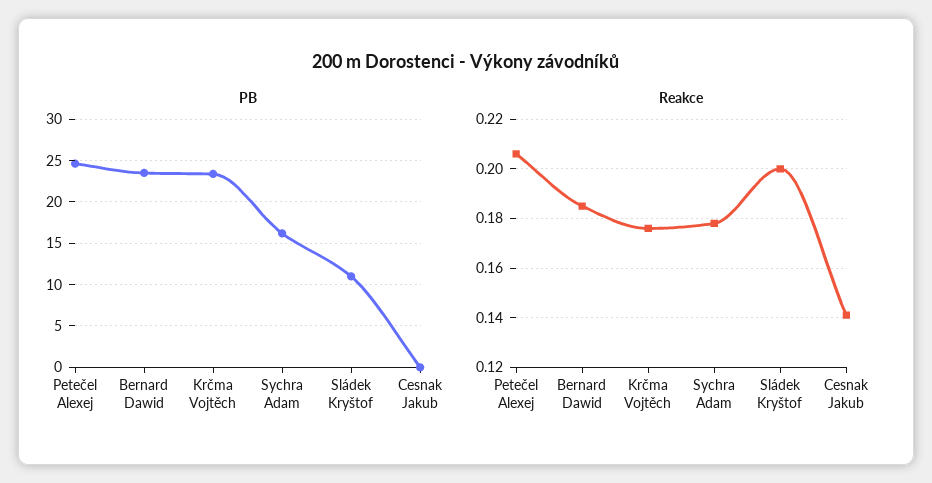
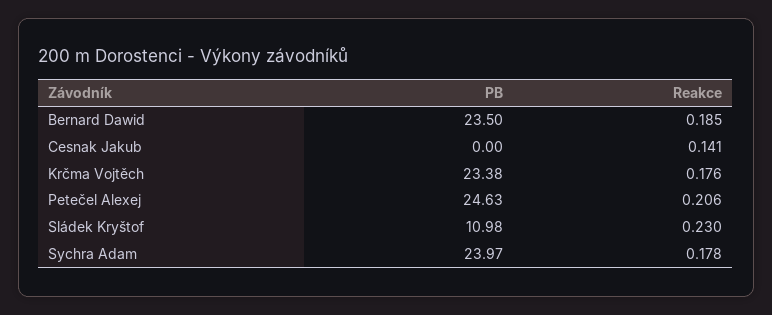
  {
    "PB": {
      "Petečel Alexej": 24.63,
      "Bernard Dawid": 23.5,
      "Krčma Vojtěch": 23.38,
-     "Sychra Adam": 16,
+     "Sychra Adam": 23.97,
      "Sládek Kryštof": 10.98,
      "Cesnak Jakub": 0
    },
    "Reakce": {
      "Petečel Alexej": 0.206,
      "Bernard Dawid": 0.185,
      "Krčma Vojtěch": 0.176,
      "Sychra Adam": 0.178,
-     "Sládek Kryštof": 0.2,
+     "Sládek Kryštof": 0.23,
      "Cesnak Jakub": 0.141
    }
  }

